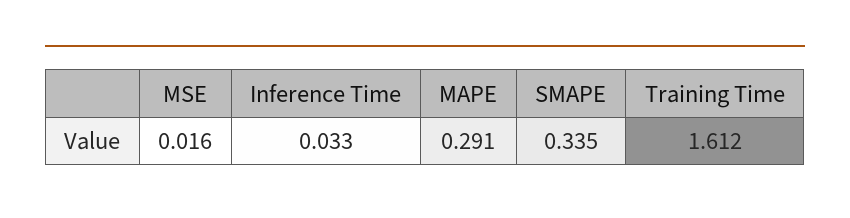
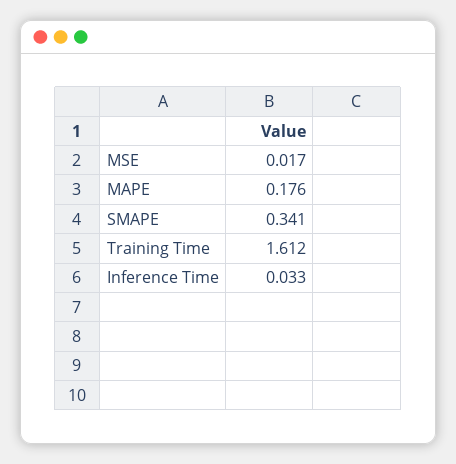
  {
-   "MSE": 0.016,
+   "MSE": 0.017,
    "Inference Time": 0.033,
-   "MAPE": 0.291,
+   "MAPE": 0.176,
-   "SMAPE": 0.335,
+   "SMAPE": 0.341,
    "Training Time": 1.612
  }

